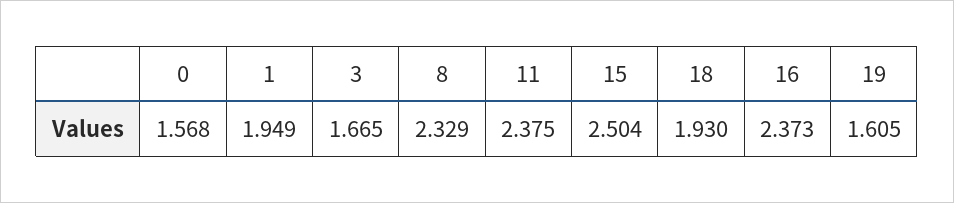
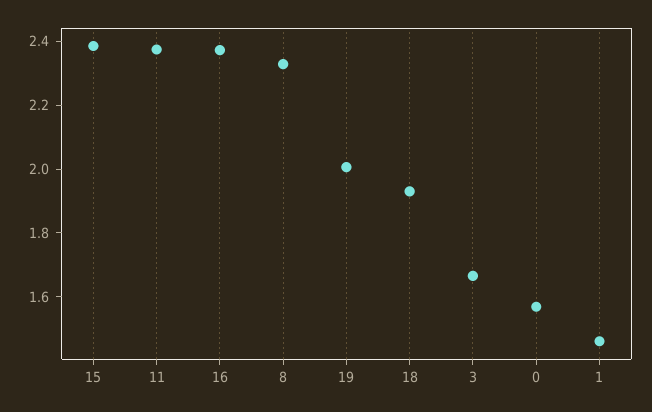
  {
    "0": 1.568,
-   "1": 1.949,
+   "1": 1.45,
    "3": 1.665,
    "8": 2.329,
    "11": 2.375,
-   "15": 2.504,
+   "15": 2.4,
    "18": 1.93,
    "16": 2.373,
-   "19": 1.605
+   "19": 2
  }

